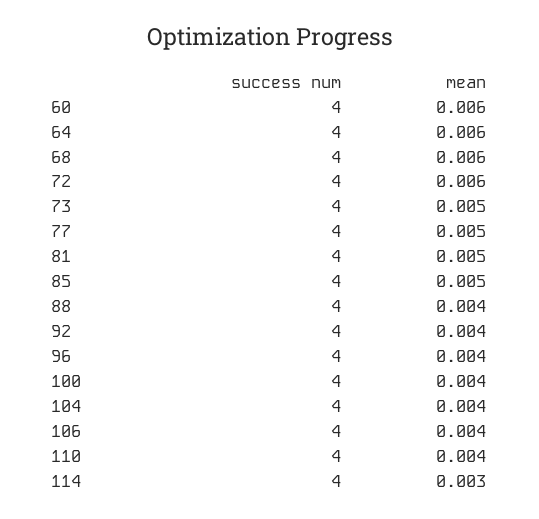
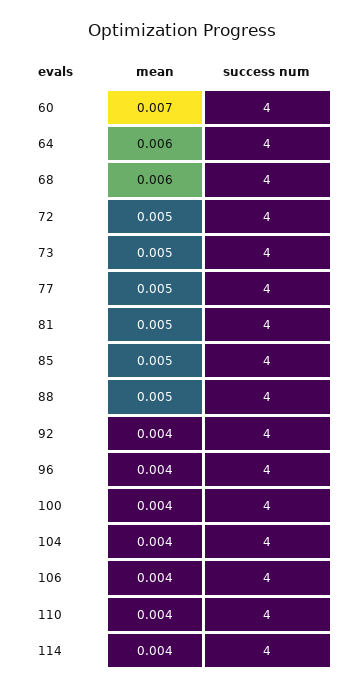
  {
    "success num": {
      "60": 4,
      "64": 4,
      "68": 4,
      "72": 4,
      "73": 4,
      "77": 4,
      "81": 4,
      "85": 4,
      "88": 4,
      "92": 4,
      "96": 4,
      "100": 4,
      "104": 4,
      "106": 4,
      "110": 4,
      "114": 4
    },
    "mean": {
-     "60": 0.006,
+     "60": 0.007,
      "64": 0.006,
      "68": 0.006,
-     "72": 0.006,
+     "72": 0.005,
      "73": 0.005,
      "77": 0.005,
      "81": 0.005,
      "85": 0.005,
-     "88": 0.004,
+     "88": 0.005,
      "92": 0.004,
      "96": 0.004,
      "100": 0.004,
      "104": 0.004,
      "106": 0.004,
      "110": 0.004,
-     "114": 0.003
+     "114": 0.004
    }
  }

